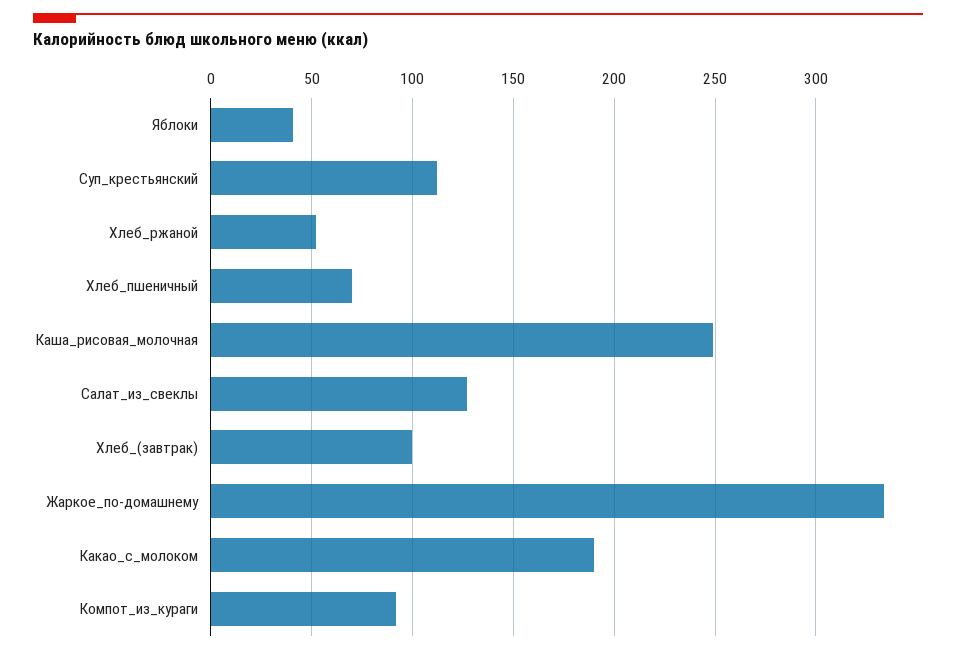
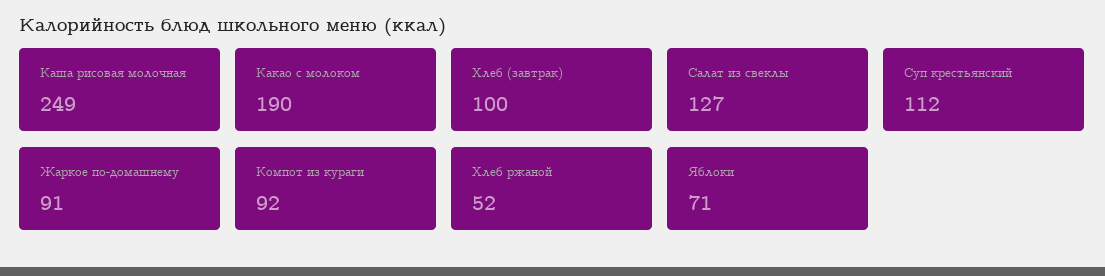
  {
-   "Яблоки": 40,
+   "Яблоки": 71,
    "Суп_крестьянский": 112,
    "Хлеб_ржаной": 52,
-   "Хлеб_пшеничный": 70,
    "Каша_рисовая_молочная": 249,
    "Салат_из_свеклы": 127,
    "Хлеб_(завтрак)": 100,
-   "Жаркое_по-домашнему": 335,
+   "Жаркое_по-домашнему": 91,
    "Какао_с_молоком": 190,
    "Компот_из_кураги": 92
  }

